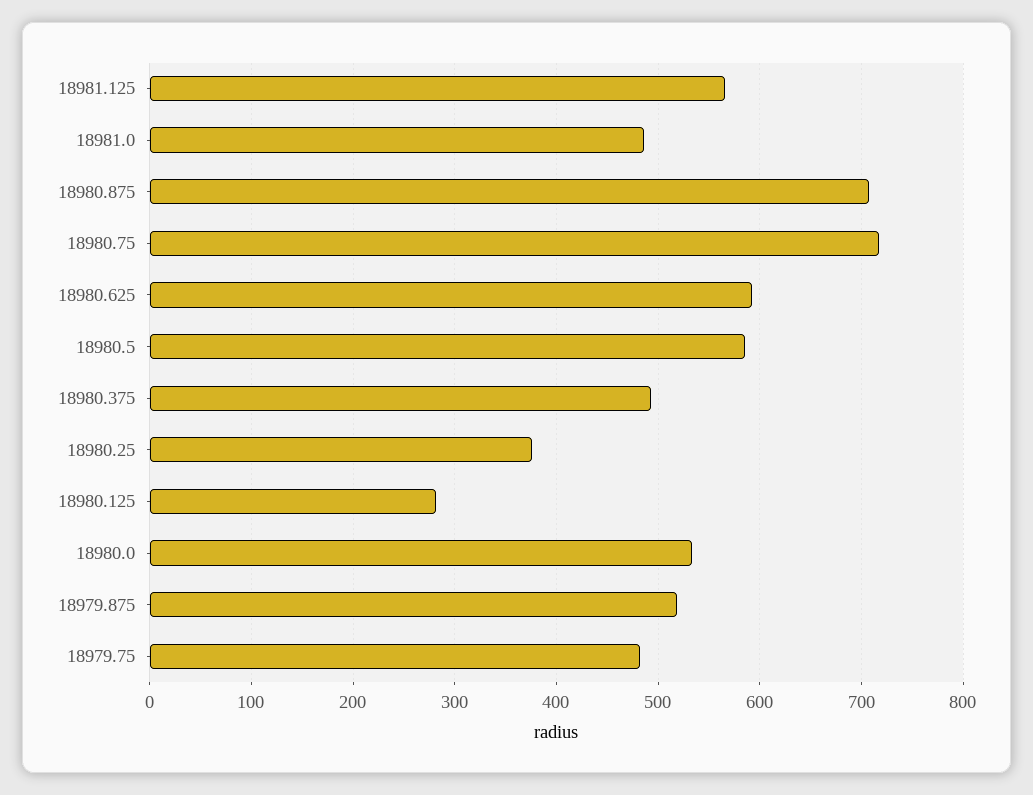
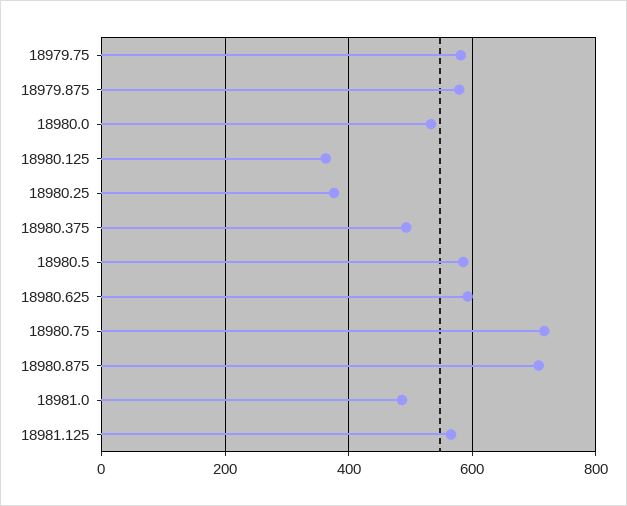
  {
    "18981.125": 570,
    "18981.0": 490,
    "18980.875": 710,
    "18980.75": 720,
    "18980.625": 590,
    "18980.5": 590,
    "18980.375": 490,
    "18980.25": 380,
-   "18980.125": 280,
+   "18980.125": 360,
    "18980.0": 530,
-   "18979.875": 520,
+   "18979.875": 580,
-   "18979.75": 480
+   "18979.75": 580
  }

